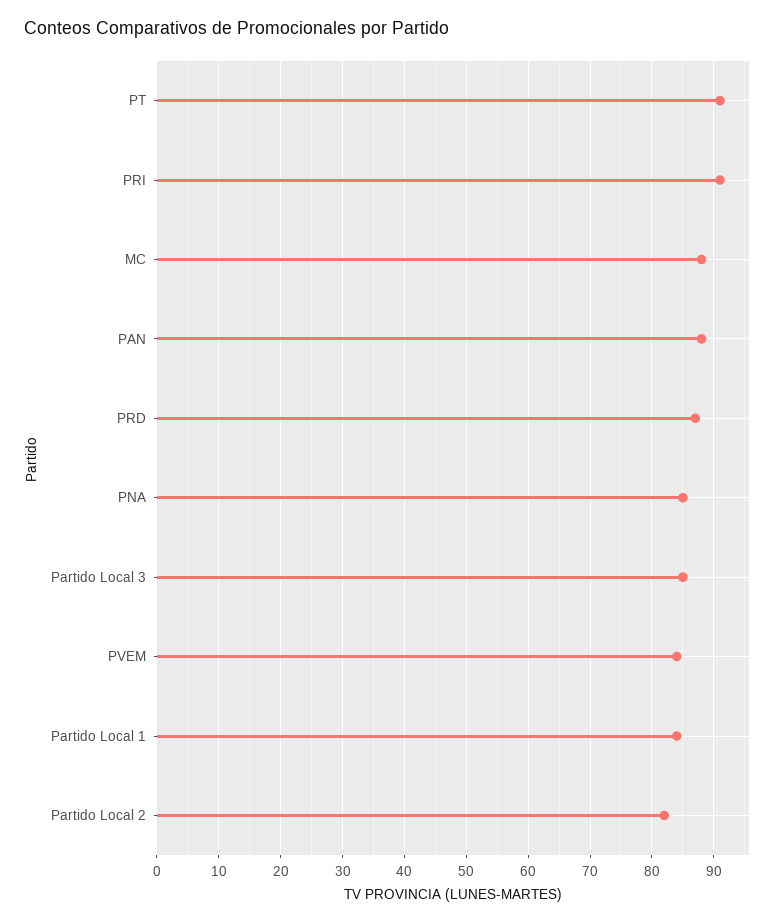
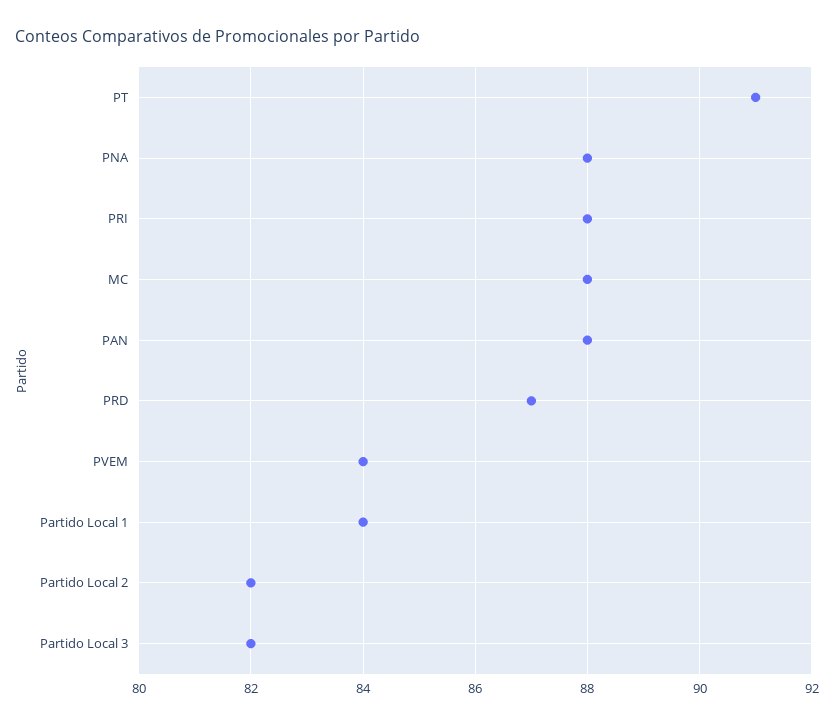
  {
    "PT": 91,
-   "PRI": 91,
+   "PRI": 88,
    "MC": 88,
    "PAN": 88,
    "PRD": 87,
-   "PNA": 85,
+   "PNA": 88,
-   "Partido Local 3": 85,
+   "Partido Local 3": 82,
    "PVEM": 84,
    "Partido Local 1": 84,
    "Partido Local 2": 82
  }

